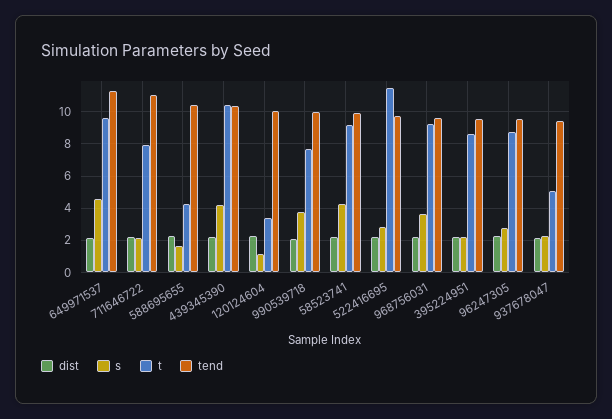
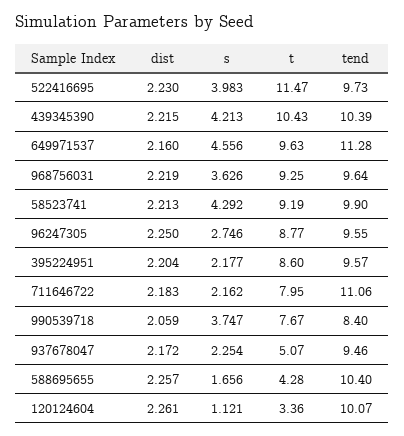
  {
    "dist": {
      "649971537": 2.16,
      "711646722": 2.183,
      "588695655": 2.257,
      "439345390": 2.215,
      "120124604": 2.261,
      "990539718": 2.059,
      "58523741": 2.213,
      "522416695": 2.23,
      "968756031": 2.219,
      "395224951": 2.204,
      "96247305": 2.25,
      "937678047": 2.172
    },
    "s": {
      "649971537": 4.556,
      "711646722": 2.162,
      "588695655": 1.656,
      "439345390": 4.213,
      "120124604": 1.121,
      "990539718": 3.747,
      "58523741": 4.292,
-     "522416695": 3,
+     "522416695": 3.983,
      "968756031": 3.626,
      "395224951": 2.177,
      "96247305": 2.746,
      "937678047": 2.254
    },
    "t": {
      "649971537": 9.63,
      "711646722": 7.95,
      "588695655": 4.28,
      "439345390": 10.43,
      "120124604": 3.36,
      "990539718": 7.67,
      "58523741": 9.19,
      "522416695": 11.47,
      "968756031": 9.25,
      "395224951": 8.6,
      "96247305": 8.77,
      "937678047": 5.07
    },
    "tend": {
      "649971537": 11.28,
      "711646722": 11.06,
      "588695655": 10.4,
      "439345390": 10.39,
      "120124604": 10.07,
-     "990539718": 10,
+     "990539718": 8.4,
      "58523741": 9.9,
      "522416695": 9.73,
      "968756031": 9.64,
      "395224951": 9.57,
      "96247305": 9.55,
      "937678047": 9.46
    }
  }

